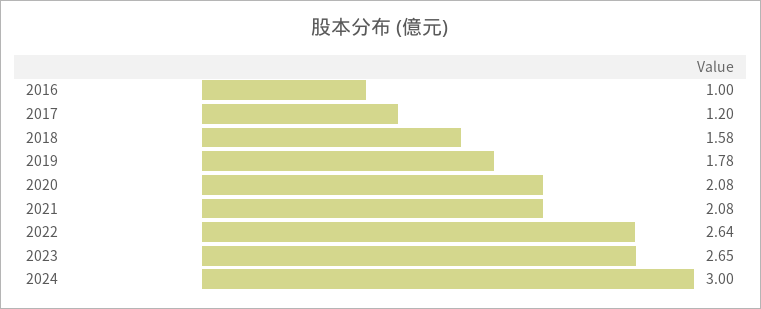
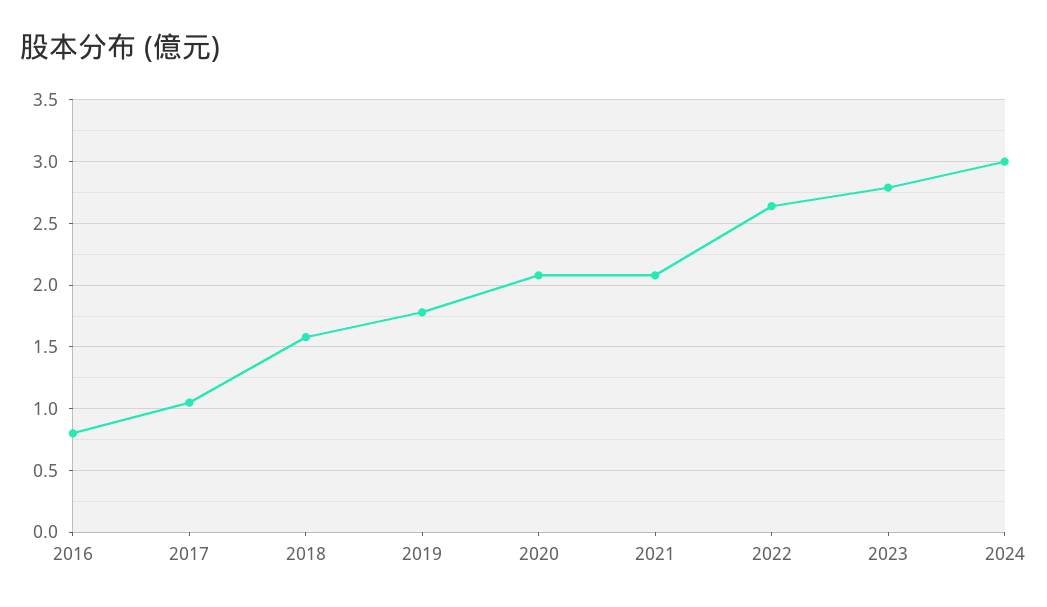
  {
-   "2016": 1,
+   "2016": 0.8,
-   "2017": 1.2,
+   "2017": 1.05,
    "2018": 1.58,
    "2019": 1.78,
    "2020": 2.08,
    "2021": 2.08,
    "2022": 2.64,
-   "2023": 2.65,
+   "2023": 2.8,
    "2024": 3
  }

